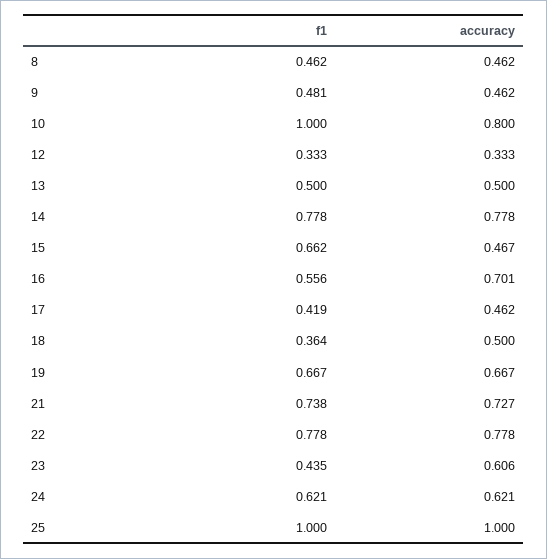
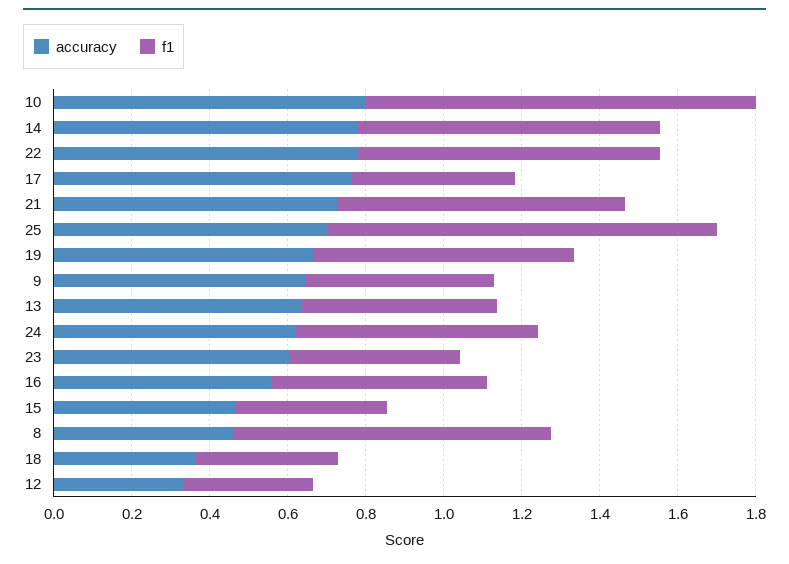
  {
    "f1": {
-     "8": 0.462,
+     "8": 0.8,
      "9": 0.481,
      "10": 1,
      "12": 0.333,
      "13": 0.5,
      "14": 0.778,
-     "15": 0.662,
+     "15": 0.4,
      "16": 0.556,
      "17": 0.419,
      "18": 0.364,
      "19": 0.667,
      "21": 0.738,
      "22": 0.778,
      "23": 0.435,
      "24": 0.621,
      "25": 1
    },
    "accuracy": {
      "8": 0.462,
-     "9": 0.462,
+     "9": 0.65,
      "10": 0.8,
      "12": 0.333,
-     "13": 0.5,
+     "13": 0.65,
      "14": 0.778,
      "15": 0.467,
-     "16": 0.701,
+     "16": 0.55,
-     "17": 0.462,
+     "17": 0.75,
-     "18": 0.5,
+     "18": 0.35,
      "19": 0.667,
      "21": 0.727,
      "22": 0.778,
      "23": 0.606,
      "24": 0.621,
-     "25": 1
+     "25": 0.7
    }
  }

